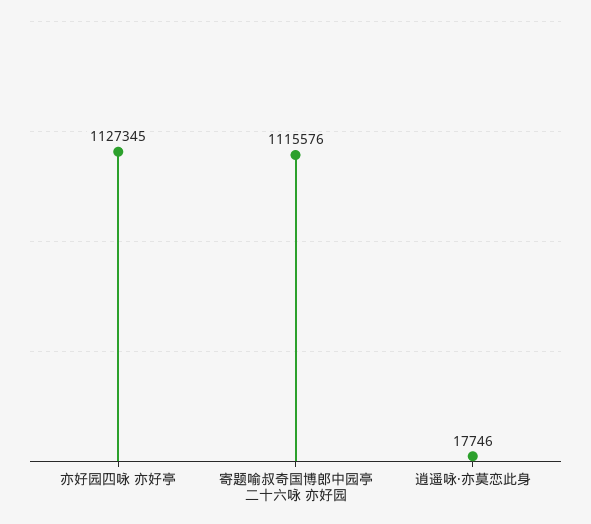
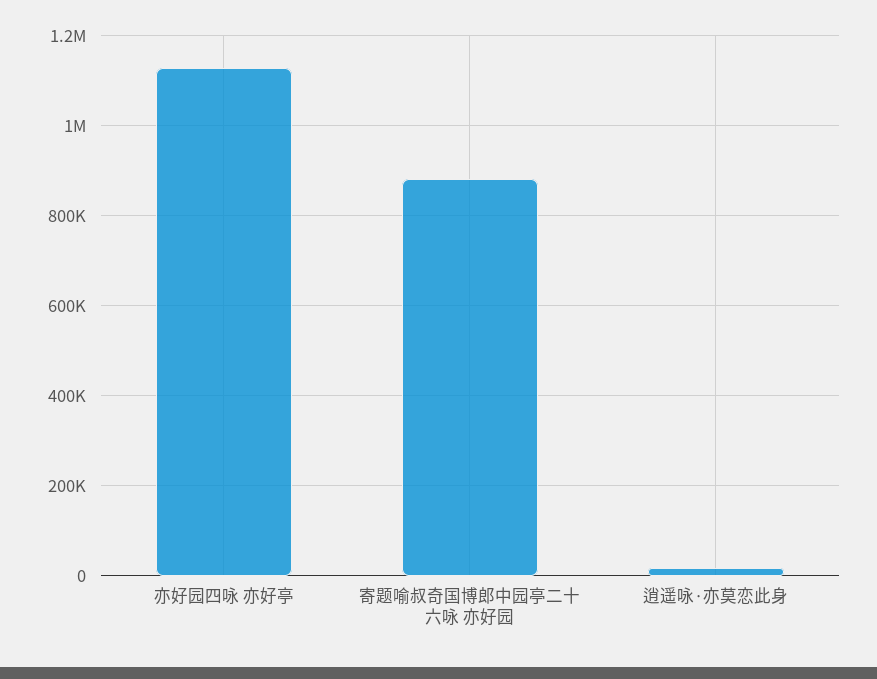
  {
    "亦好园四咏 亦好亭": 1127345,
-   "寄题喻叔奇国博郎中园亭二十六咏 亦好园": 1115576,
+   "寄题喻叔奇国博郎中园亭二十六咏 亦好园": 880000,
    "逍遥咏·亦莫恋此身": 17746
  }

